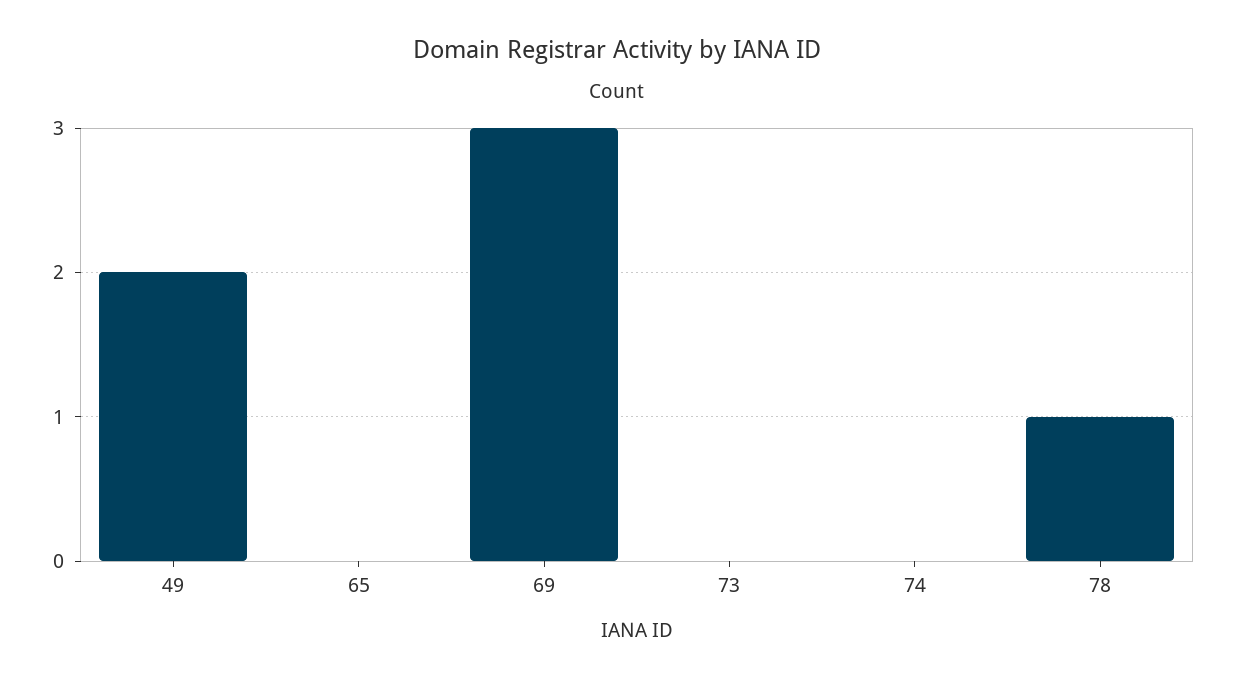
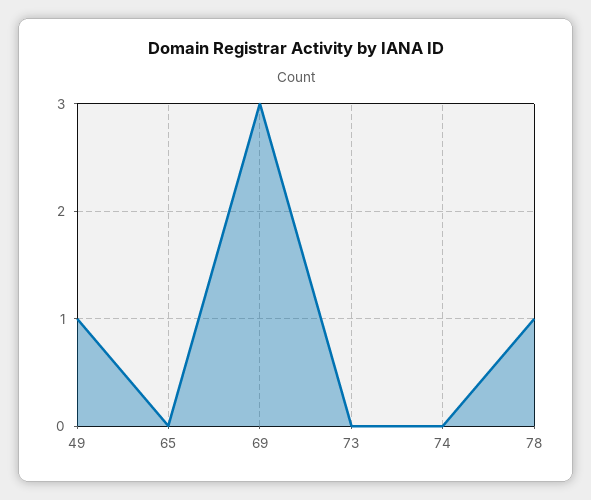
  {
-   "49": 2,
+   "49": 1,
    "65": 0,
    "69": 3,
    "73": 0,
    "74": 0,
    "78": 1
  }

